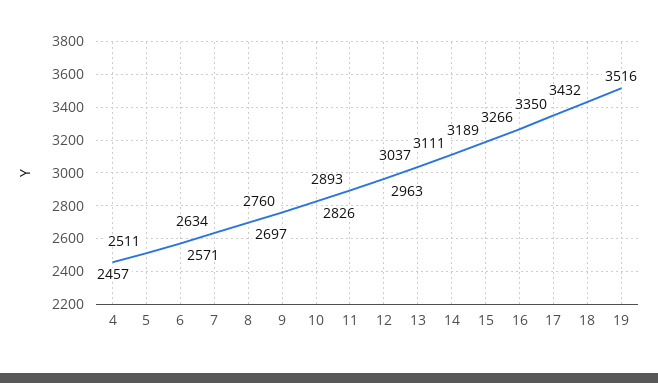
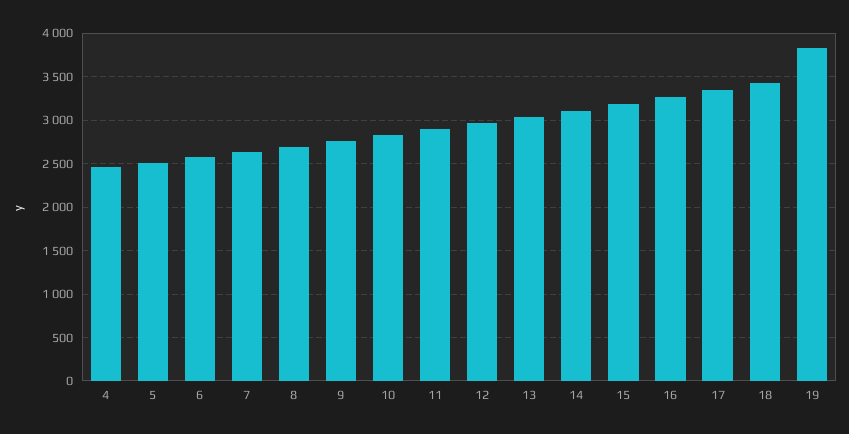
  {
    "4": 2457,
    "5": 2511,
    "6": 2571,
    "7": 2634,
    "8": 2697,
    "9": 2760,
    "10": 2826,
    "11": 2893,
    "12": 2963,
    "13": 3037,
    "14": 3111,
    "15": 3189,
    "16": 3266,
    "17": 3350,
    "18": 3432,
-   "19": 3516
+   "19": 3800
  }

